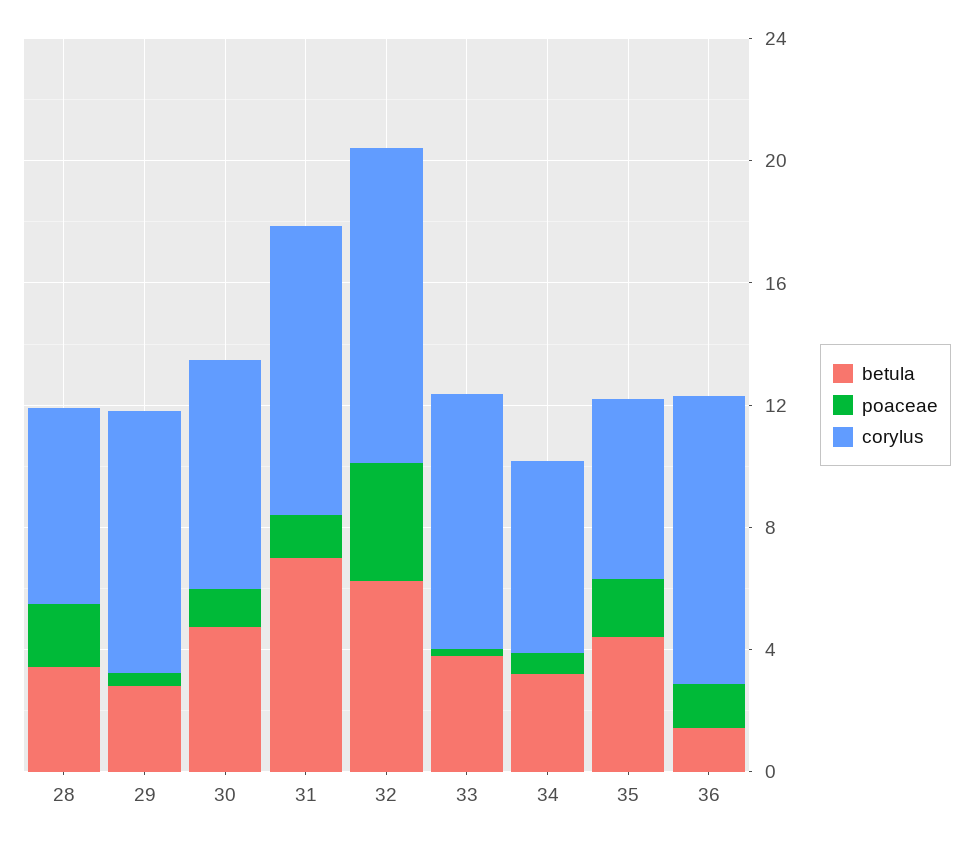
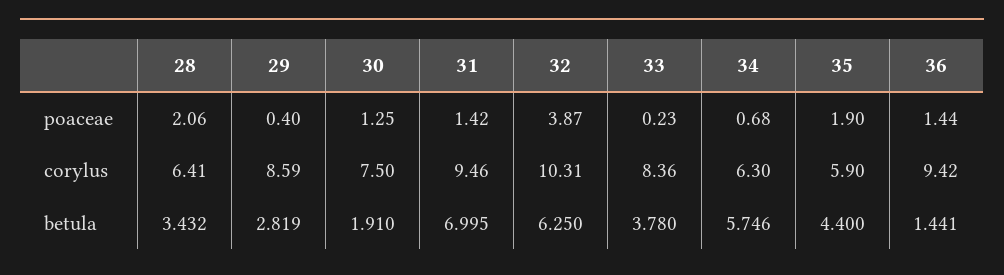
  {
    "betula": {
      "28": 3.432,
      "29": 2.819,
-     "30": 5,
+     "30": 1.91,
      "31": 6.995,
      "32": 6.25,
      "33": 3.78,
-     "34": 3,
+     "34": 5.746,
      "35": 4.4,
      "36": 1.441
    },
    "poaceae": {
      "28": 2.06,
      "29": 0.4,
      "30": 1.25,
      "31": 1.42,
      "32": 3.87,
      "33": 0.23,
      "34": 0.68,
      "35": 1.9,
      "36": 1.44
    },
    "corylus": {
      "28": 6.41,
      "29": 8.59,
      "30": 7.5,
      "31": 9.46,
      "32": 10.31,
      "33": 8.36,
      "34": 6.3,
      "35": 5.9,
      "36": 9.42
    }
  }

